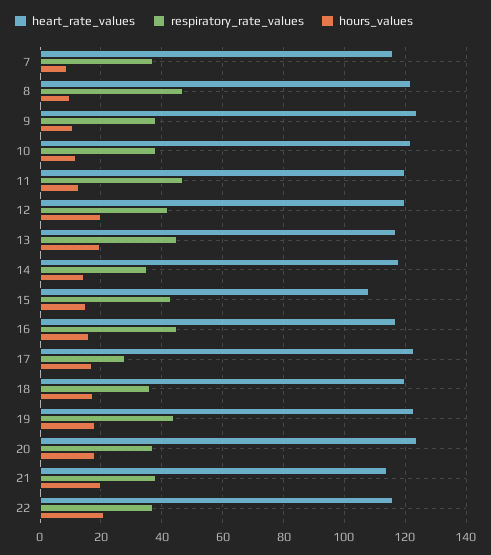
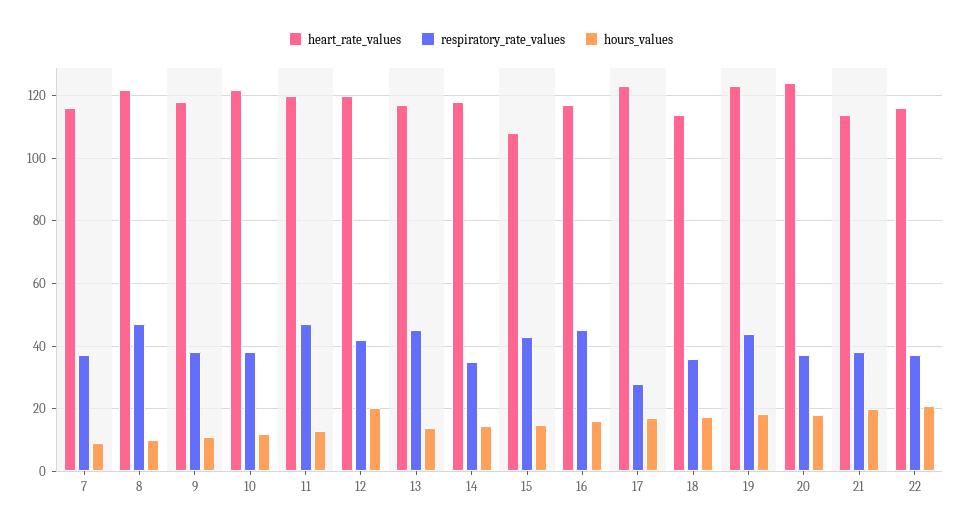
  {
    "heart_rate_values": {
      "7": 116,
      "8": 122,
-     "9": 124,
+     "9": 118,
      "10": 122,
      "11": 120,
      "12": 120,
      "13": 118,
      "14": 118,
      "15": 108,
      "16": 118,
      "17": 124,
-     "18": 120,
+     "18": 114,
      "19": 124,
      "20": 124,
      "21": 114,
      "22": 116
    },
    "respiratory_rate_values": {
      "7": 38,
      "8": 48,
      "9": 38,
      "10": 38,
      "11": 48,
      "12": 42,
      "13": 46,
      "14": 36,
      "15": 44,
      "16": 46,
      "17": 28,
      "18": 36,
      "19": 44,
      "20": 38,
      "21": 38,
      "22": 38
    },
    "hours_values": {
      "7": 8,
      "8": 10,
      "9": 10,
      "10": 12,
      "11": 12,
      "12": 20,
-     "13": 20,
+     "13": 14,
      "14": 14,
      "15": 14,
      "16": 16,
      "17": 16,
      "18": 18,
      "19": 18,
      "20": 18,
      "21": 20,
      "22": 20
    }
  }

